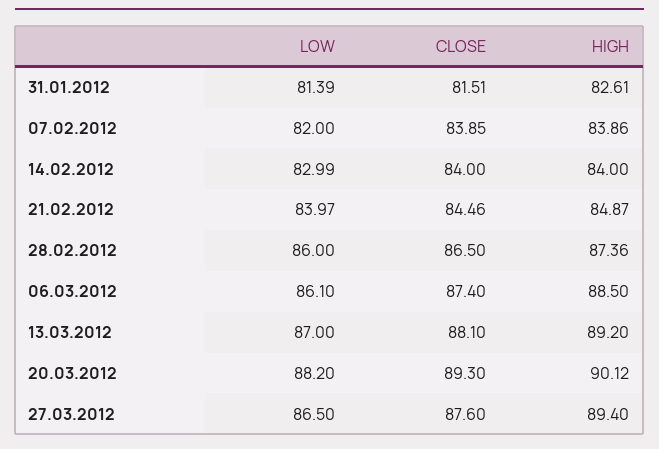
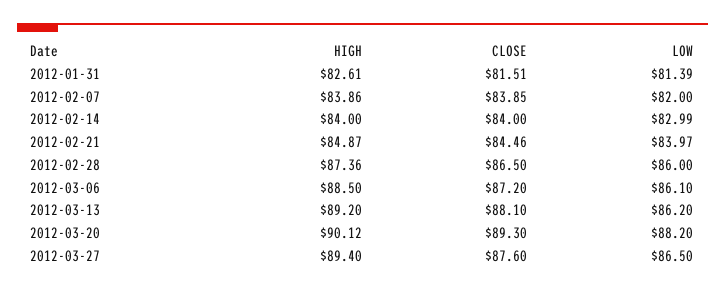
  {
    "LOW": {
      "31.01.2012": 81.39,
      "07.02.2012": 82,
      "14.02.2012": 82.99,
      "21.02.2012": 83.97,
      "28.02.2012": 86,
      "06.03.2012": 86.1,
-     "13.03.2012": 87,
+     "13.03.2012": 86.2,
      "20.03.2012": 88.2,
      "27.03.2012": 86.5
    },
    "CLOSE": {
      "31.01.2012": 81.51,
      "07.02.2012": 83.85,
      "14.02.2012": 84,
      "21.02.2012": 84.46,
      "28.02.2012": 86.5,
-     "06.03.2012": 87.4,
+     "06.03.2012": 87.2,
      "13.03.2012": 88.1,
      "20.03.2012": 89.3,
      "27.03.2012": 87.6
    },
    "HIGH": {
      "31.01.2012": 82.61,
      "07.02.2012": 83.86,
      "14.02.2012": 84,
      "21.02.2012": 84.87,
      "28.02.2012": 87.36,
      "06.03.2012": 88.5,
      "13.03.2012": 89.2,
      "20.03.2012": 90.12,
      "27.03.2012": 89.4
    }
  }

